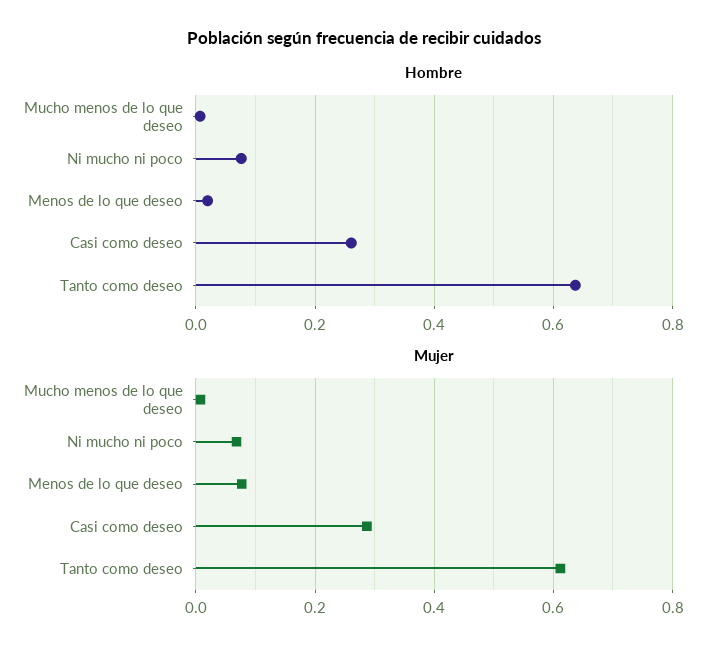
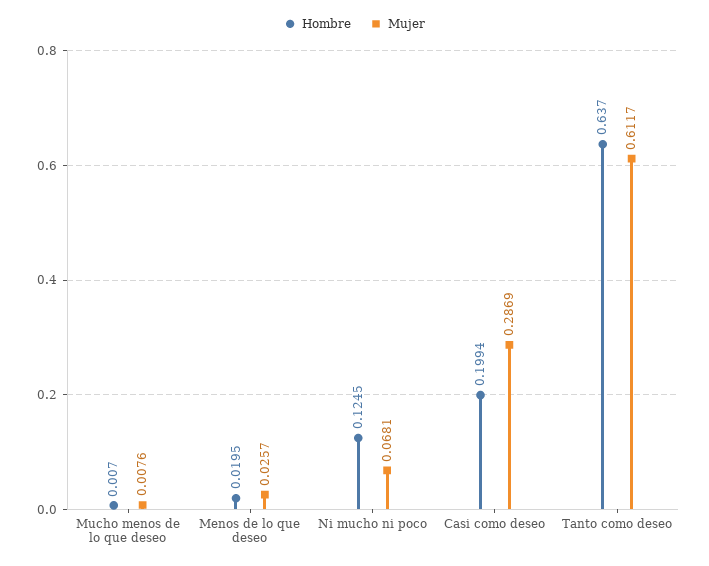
  {
    "Hombre": {
      "Mucho menos de lo que deseo": 0.007,
-     "Ni mucho ni poco": 0.08,
+     "Ni mucho ni poco": 0.1245,
      "Menos de lo que deseo": 0.0195,
-     "Casi como deseo": 0.26,
+     "Casi como deseo": 0.1994,
      "Tanto como deseo": 0.637
    },
    "Mujer": {
      "Mucho menos de lo que deseo": 0.0076,
      "Ni mucho ni poco": 0.0681,
-     "Menos de lo que deseo": 0.08,
+     "Menos de lo que deseo": 0.0257,
      "Casi como deseo": 0.2869,
      "Tanto como deseo": 0.6117
    }
  }

